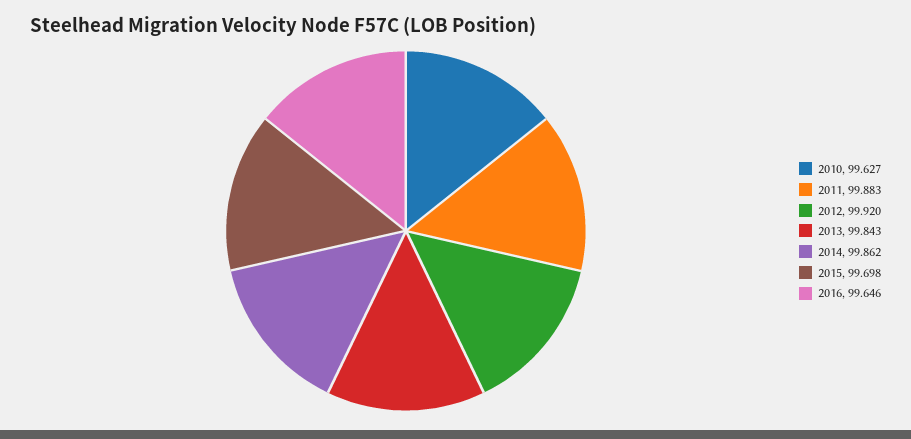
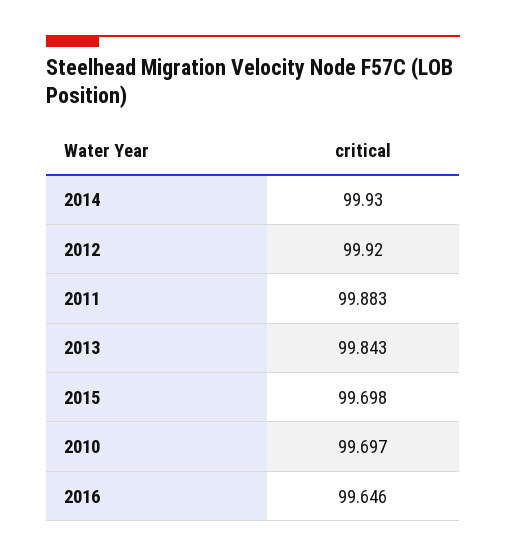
  {
-   "2010": 99.627,
+   "2010": 99.697,
    "2011": 99.883,
    "2012": 99.92,
    "2013": 99.843,
-   "2014": 99.862,
+   "2014": 99.93,
    "2015": 99.698,
    "2016": 99.646
  }

